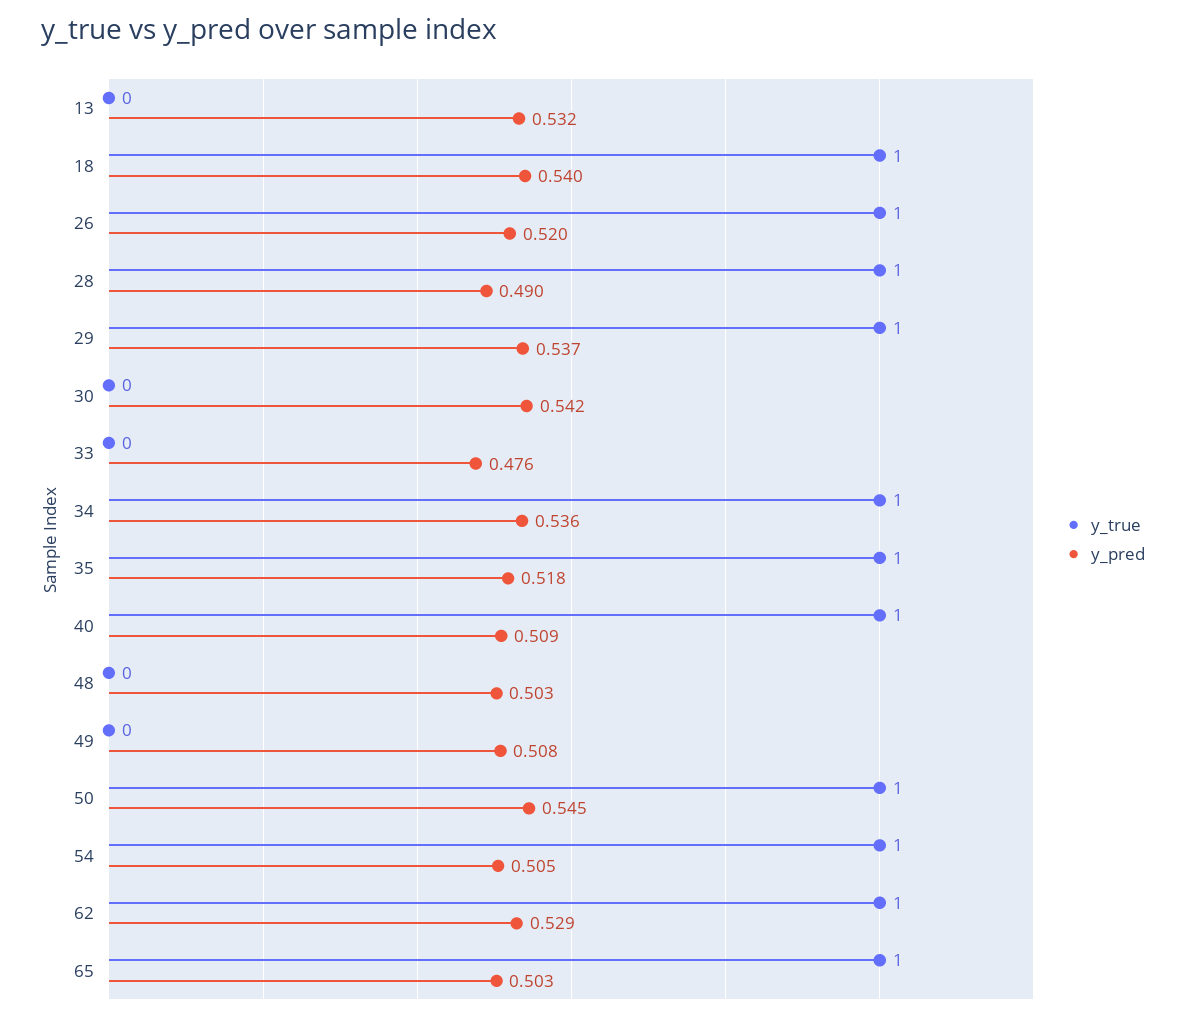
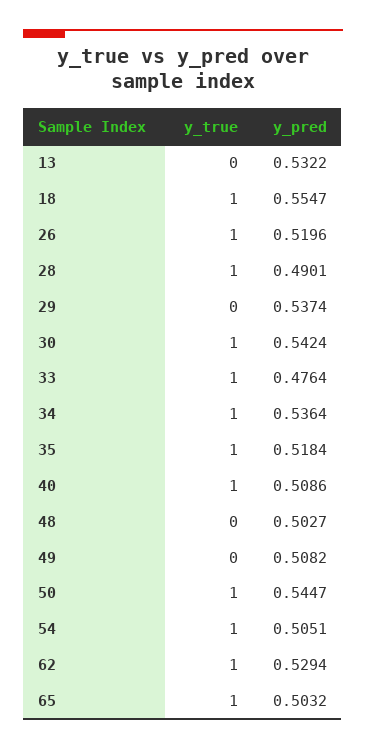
  {
    "y_true": {
      "13": 0,
      "18": 1,
      "26": 1,
      "28": 1,
-     "29": 1,
+     "29": 0,
-     "30": 0,
+     "30": 1,
-     "33": 0,
+     "33": 1,
      "34": 1,
      "35": 1,
      "40": 1,
      "48": 0,
      "49": 0,
      "50": 1,
      "54": 1,
      "62": 1,
      "65": 1
    },
    "y_pred": {
      "13": 0.5322,
-     "18": 0.54,
+     "18": 0.5547,
      "26": 0.5196,
      "28": 0.4901,
      "29": 0.5374,
      "30": 0.5424,
      "33": 0.4764,
      "34": 0.5364,
      "35": 0.5184,
      "40": 0.5086,
      "48": 0.5027,
      "49": 0.5082,
      "50": 0.5447,
      "54": 0.5051,
      "62": 0.5294,
      "65": 0.5032
    }
  }

